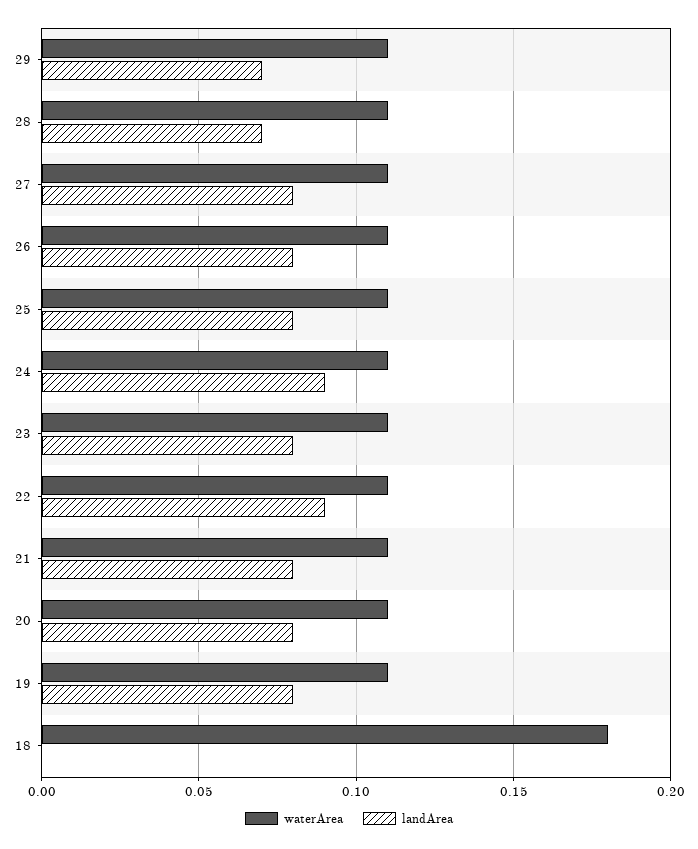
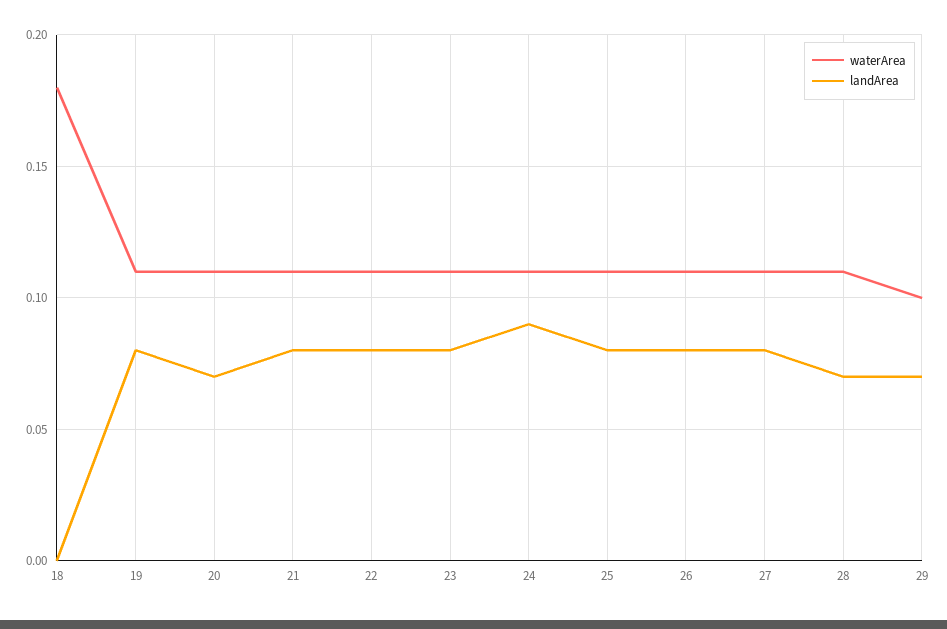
  {
    "waterArea": {
-     "29": 0.11,
+     "29": 0.1,
      "28": 0.11,
      "27": 0.11,
      "26": 0.11,
      "25": 0.11,
      "24": 0.11,
      "23": 0.11,
      "22": 0.11,
      "21": 0.11,
      "20": 0.11,
      "19": 0.11,
      "18": 0.18
    },
    "landArea": {
      "29": 0.07,
      "28": 0.07,
      "27": 0.08,
      "26": 0.08,
      "25": 0.08,
      "24": 0.09,
      "23": 0.08,
-     "22": 0.09,
+     "22": 0.08,
      "21": 0.08,
-     "20": 0.08,
+     "20": 0.07,
      "19": 0.08,
      "18": 0
    }
  }

